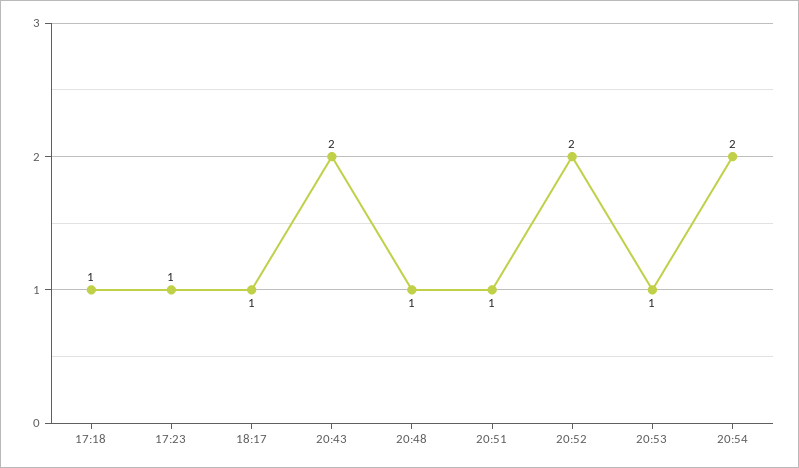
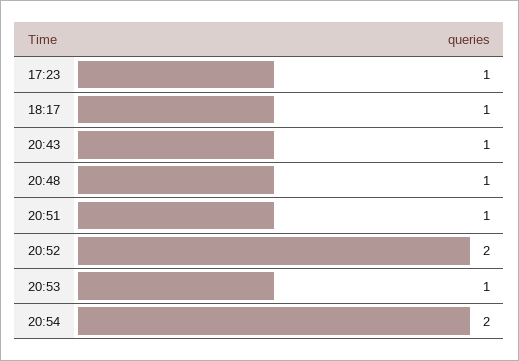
  {
-   "17:18": 1,
    "17:23": 1,
    "18:17": 1,
-   "20:43": 2,
+   "20:43": 1,
    "20:48": 1,
    "20:51": 1,
    "20:52": 2,
    "20:53": 1,
    "20:54": 2
  }

